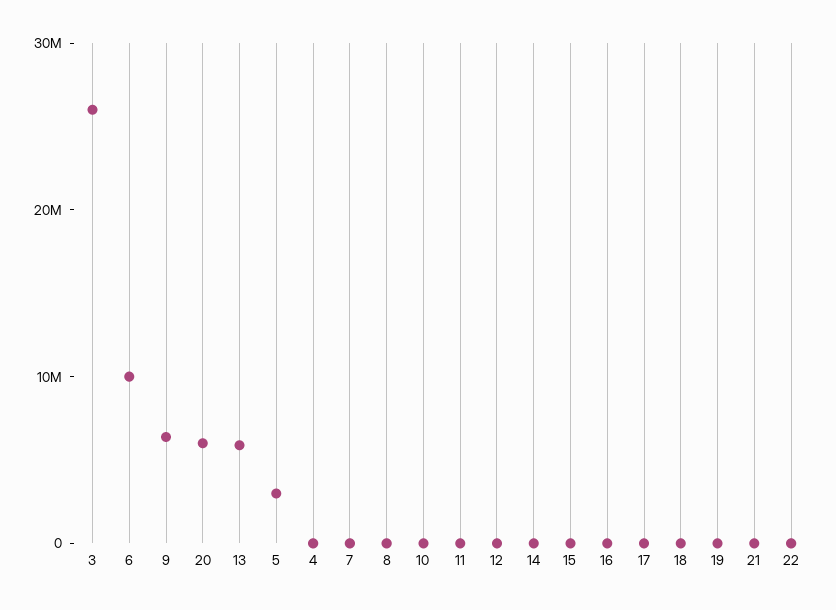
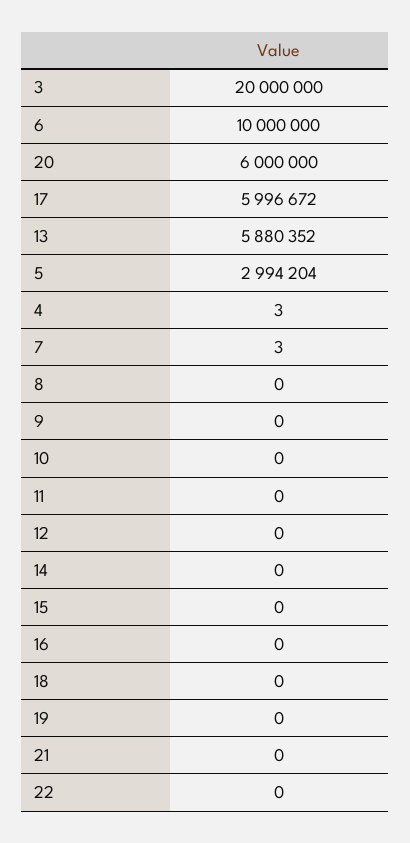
  {
-   "3": 26000000,
+   "3": 20000000,
    "6": 10000000,
-   "9": 6000000,
+   "9": 0,
    "20": 6000000,
    "13": 5880352,
    "5": 2994204,
    "4": 3,
    "7": 3,
    "8": 0,
    "10": 0,
    "11": 0,
    "12": 0,
    "14": 0,
    "15": 0,
    "16": 0,
-   "17": 0,
+   "17": 5996672,
    "18": 0,
    "19": 0,
    "21": 0,
    "22": 0
  }

